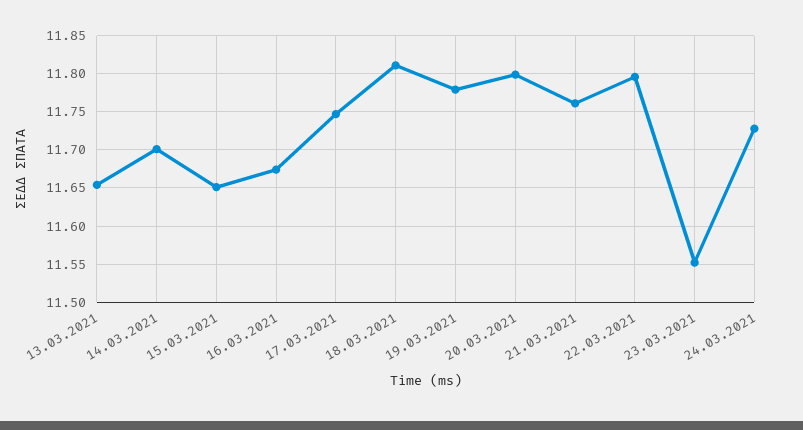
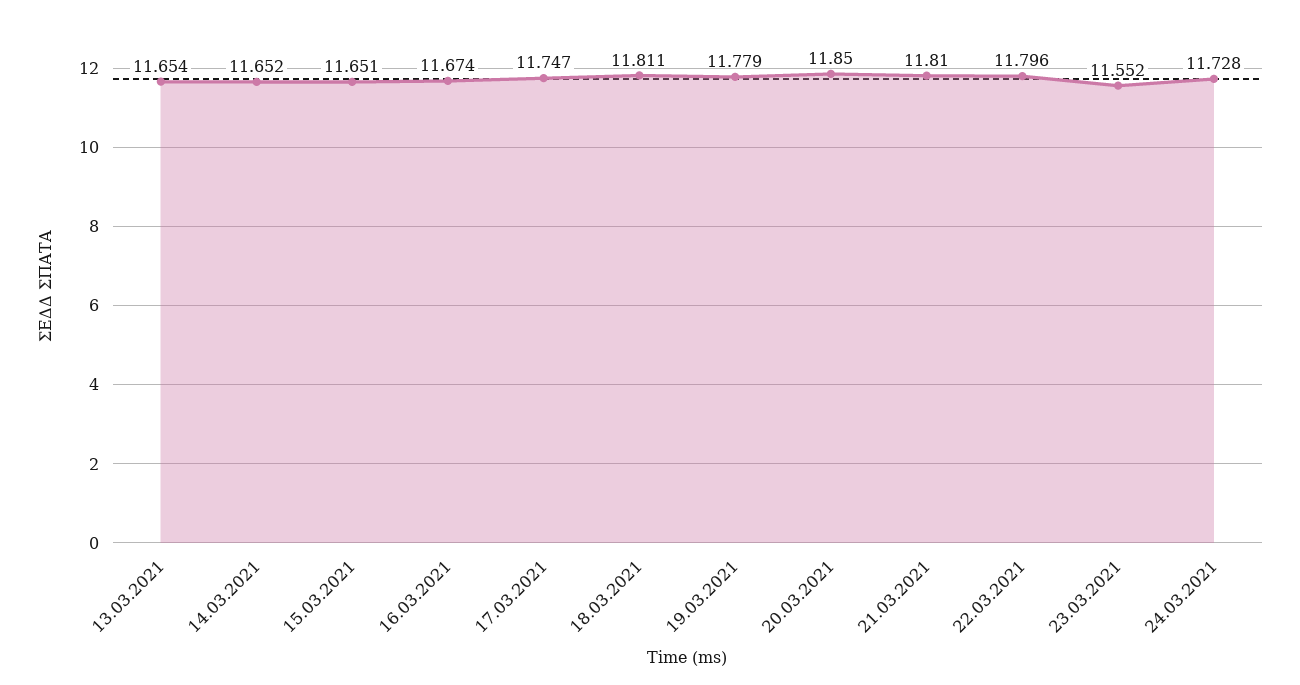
  {
    "13.03.2021": 11.654,
-   "14.03.2021": 11.7,
+   "14.03.2021": 11.652,
    "15.03.2021": 11.651,
    "16.03.2021": 11.674,
    "17.03.2021": 11.747,
    "18.03.2021": 11.811,
    "19.03.2021": 11.779,
-   "20.03.2021": 11.8,
+   "20.03.2021": 11.85,
-   "21.03.2021": 11.76,
+   "21.03.2021": 11.81,
    "22.03.2021": 11.796,
    "23.03.2021": 11.552,
    "24.03.2021": 11.728
  }

